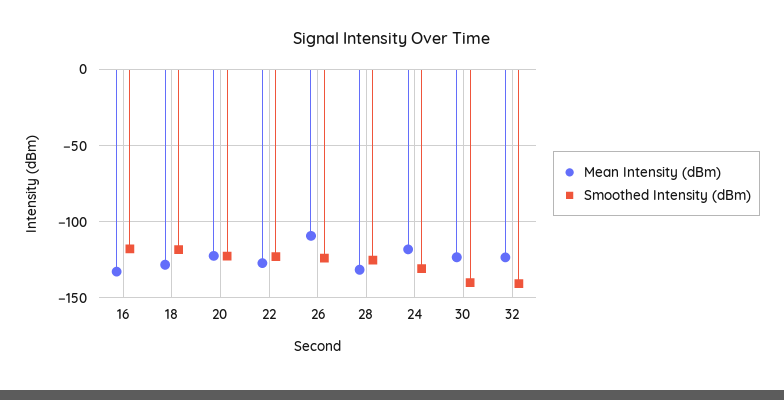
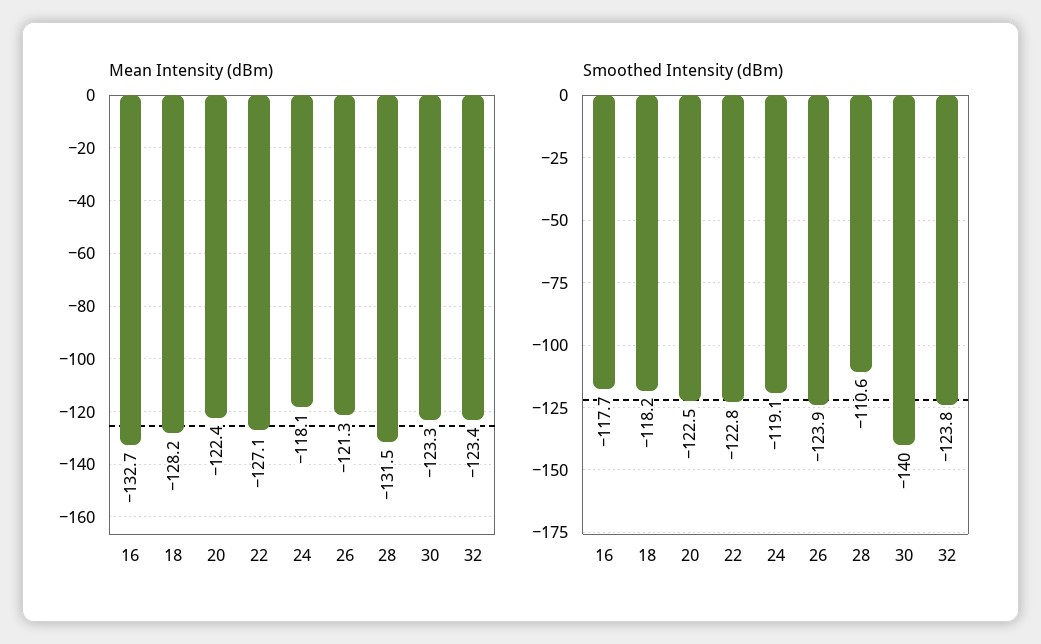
  {
    "Mean Intensity (dBm)": {
      "16": -132.7,
      "18": -128.2,
      "20": -122.4,
      "22": -127.1,
-     "26": -110,
+     "26": -121.3,
      "28": -131.5,
      "24": -118.1,
      "30": -123.3,
      "32": -123.4
    },
    "Smoothed Intensity (dBm)": {
      "16": -117.7,
      "18": -118.2,
      "20": -122.5,
      "22": -122.8,
      "26": -123.9,
-     "28": -125,
+     "28": -110.6,
-     "24": -130,
+     "24": -119.1,
      "30": -140,
-     "32": -140
+     "32": -123.8
    }
  }

